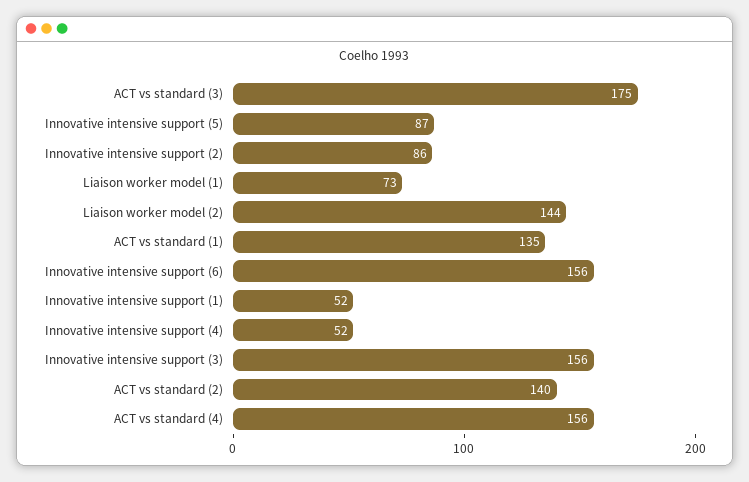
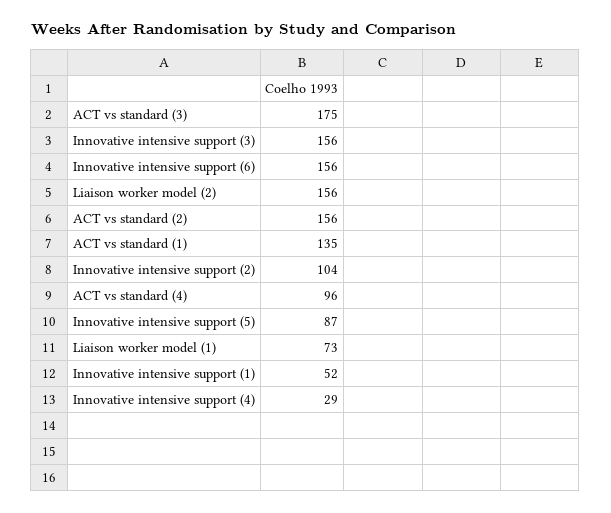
  {
    "ACT vs standard (3)": 175,
    "Innovative intensive support (5)": 87,
-   "Innovative intensive support (2)": 86,
+   "Innovative intensive support (2)": 104,
    "Liaison worker model (1)": 73,
-   "Liaison worker model (2)": 144,
+   "Liaison worker model (2)": 156,
    "ACT vs standard (1)": 135,
    "Innovative intensive support (6)": 156,
    "Innovative intensive support (1)": 52,
-   "Innovative intensive support (4)": 52,
+   "Innovative intensive support (4)": 29,
    "Innovative intensive support (3)": 156,
-   "ACT vs standard (2)": 140,
+   "ACT vs standard (2)": 156,
-   "ACT vs standard (4)": 156
+   "ACT vs standard (4)": 96
  }

